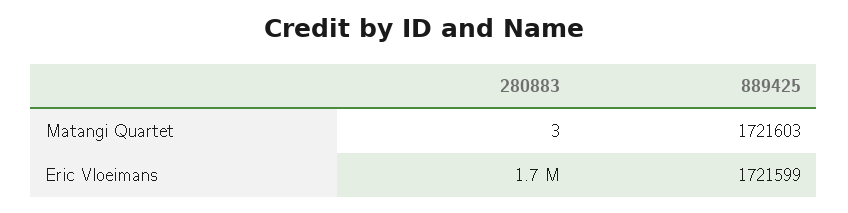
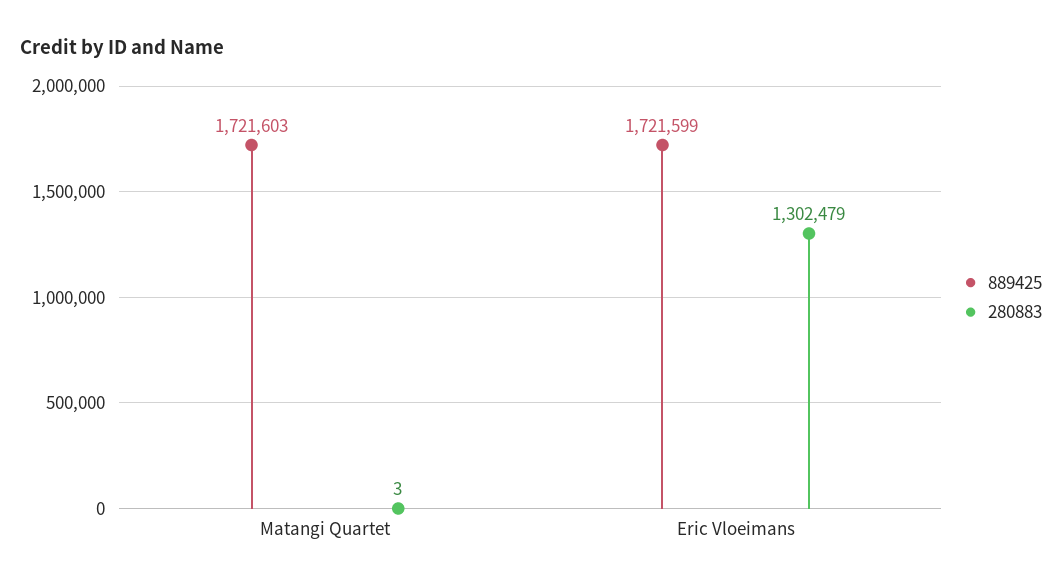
  {
    "280883": {
      "Matangi Quartet": 3,
-     "Eric Vloeimans": 1700000
+     "Eric Vloeimans": 1302479
    },
    "889425": {
      "Matangi Quartet": 1721603,
      "Eric Vloeimans": 1721599
    }
  }

